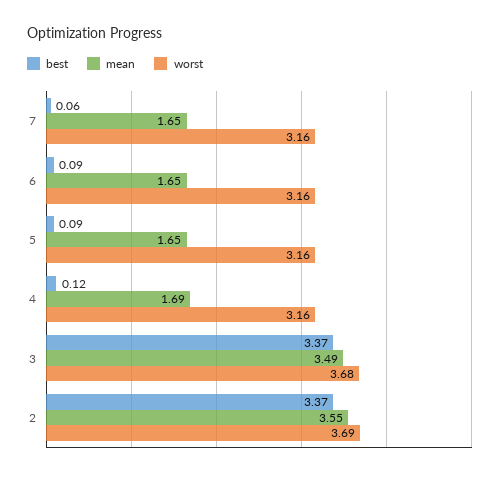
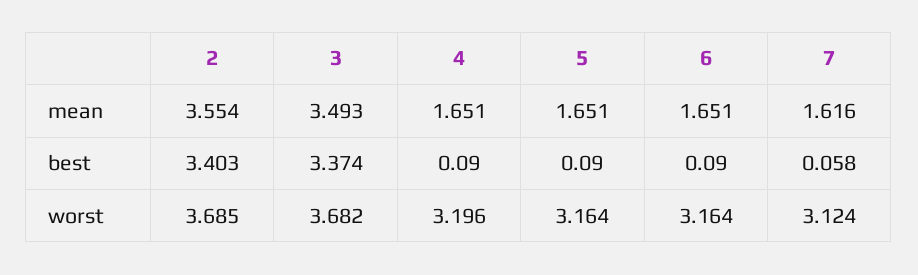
  {
    "best": {
      "7": 0.058,
      "6": 0.09,
      "5": 0.09,
-     "4": 0.12,
+     "4": 0.09,
      "3": 3.374,
-     "2": 3.37
+     "2": 3.403
    },
    "mean": {
-     "7": 1.65,
+     "7": 1.616,
      "6": 1.651,
      "5": 1.651,
-     "4": 1.69,
+     "4": 1.651,
      "3": 3.493,
      "2": 3.554
    },
    "worst": {
-     "7": 3.16,
+     "7": 3.124,
      "6": 3.164,
      "5": 3.164,
-     "4": 3.16,
+     "4": 3.196,
      "3": 3.682,
      "2": 3.685
    }
  }

